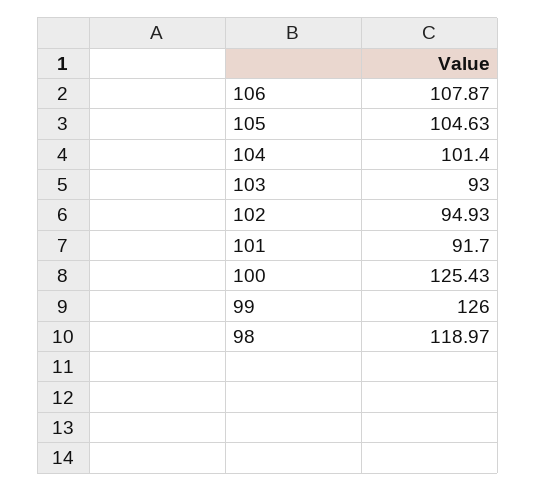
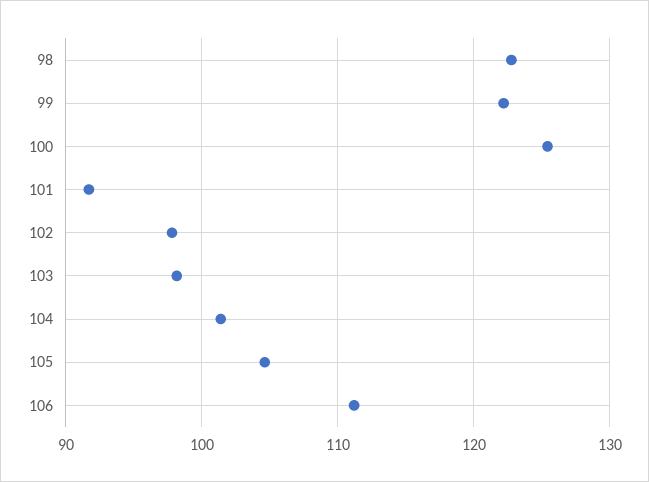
  {
-   "106": 107.87,
+   "106": 111,
    "105": 104.63,
    "104": 101.4,
-   "103": 93,
+   "103": 98,
-   "102": 94.93,
+   "102": 98,
    "101": 91.7,
    "100": 125.43,
-   "99": 126,
+   "99": 122,
-   "98": 118.97
+   "98": 123
  }

